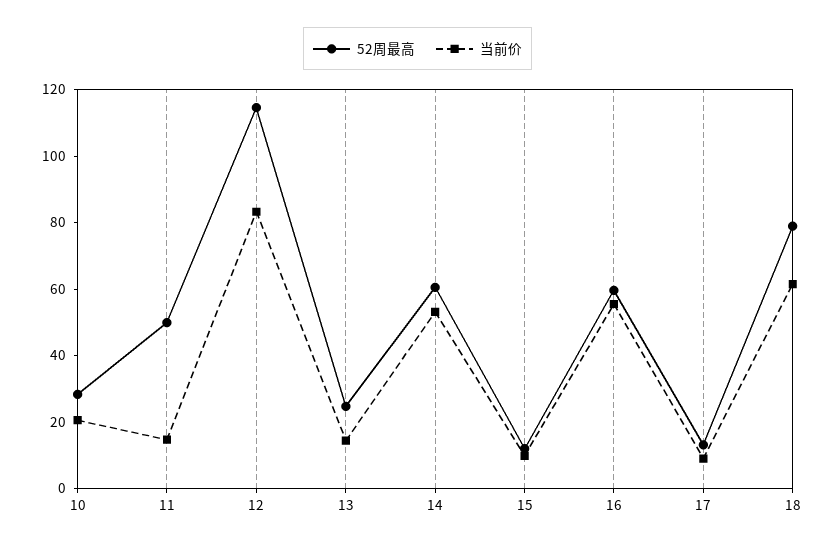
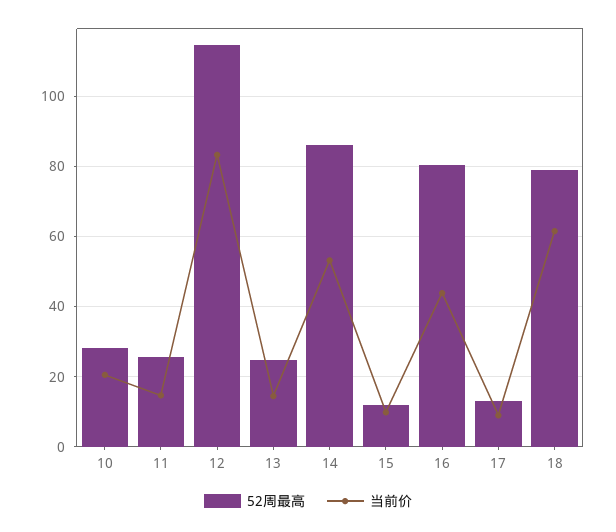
  {
    "52周最高": {
      "10": 28,
-     "11": 50,
+     "11": 26,
      "12": 114,
      "13": 24,
-     "14": 60,
+     "14": 86,
      "15": 12,
-     "16": 60,
+     "16": 80,
      "17": 14,
      "18": 78
    },
    "当前价": {
      "10": 20,
      "11": 14,
      "12": 84,
      "13": 14,
      "14": 54,
      "15": 10,
-     "16": 55,
+     "16": 44,
      "17": 10,
      "18": 62
    }
  }

